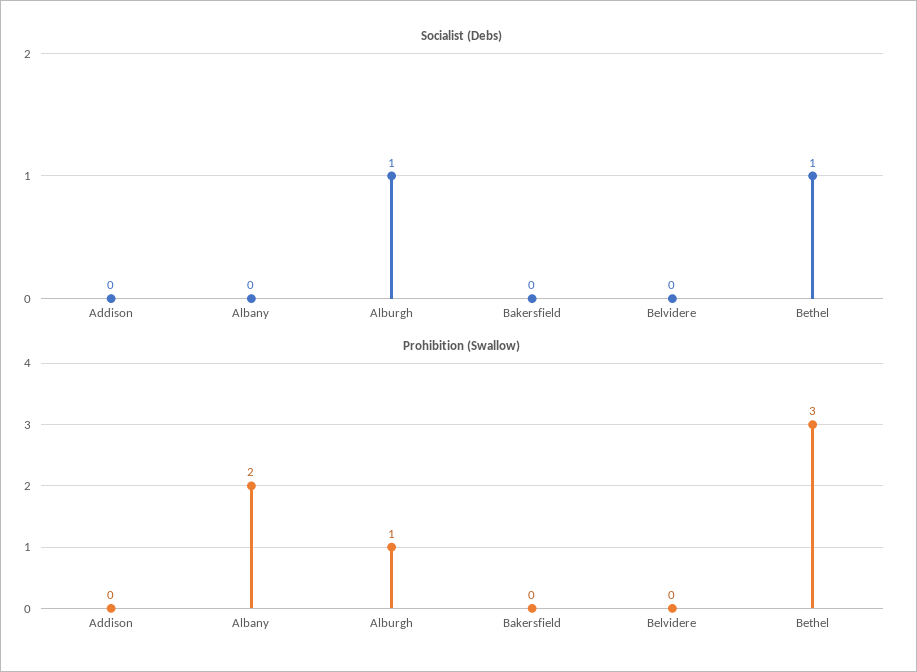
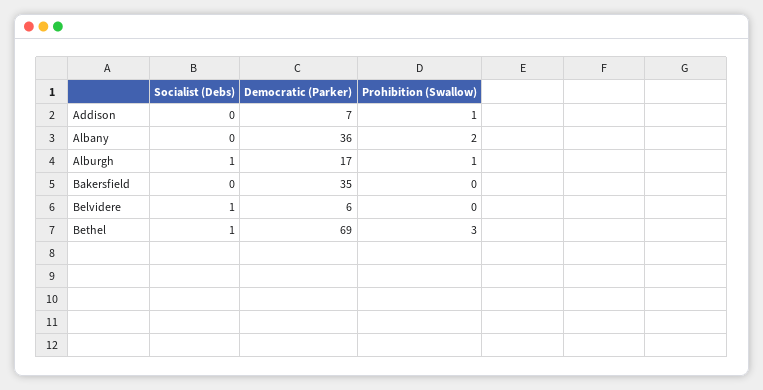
  {
    "Socialist (Debs)": {
      "Addison": 0,
      "Albany": 0,
      "Alburgh": 1,
      "Bakersfield": 0,
-     "Belvidere": 0,
+     "Belvidere": 1,
      "Bethel": 1
    },
    "Prohibition (Swallow)": {
-     "Addison": 0,
+     "Addison": 1,
      "Albany": 2,
      "Alburgh": 1,
      "Bakersfield": 0,
      "Belvidere": 0,
      "Bethel": 3
-   }
+   },
+   "Democratic (Parker)": {
+     "Addison": 7,
+     "Albany": 36,
+     "Alburgh": 17,
+     "Bakersfield": 35,
+     "Belvidere": 6,
+     "Bethel": 69
+   }
  }

